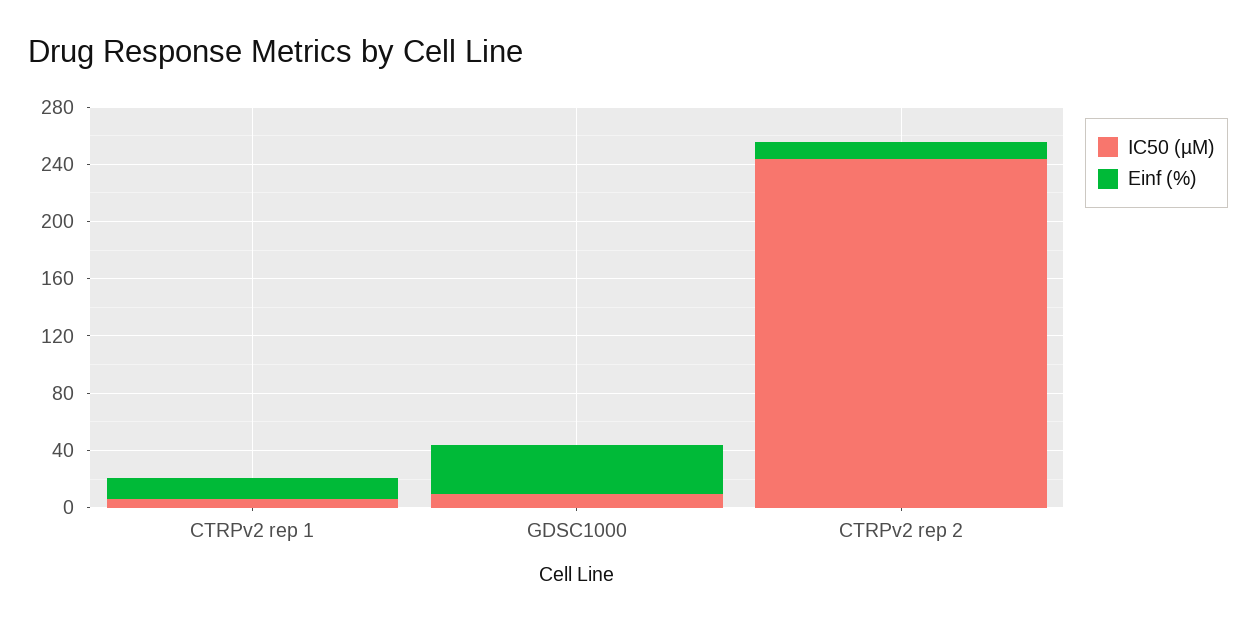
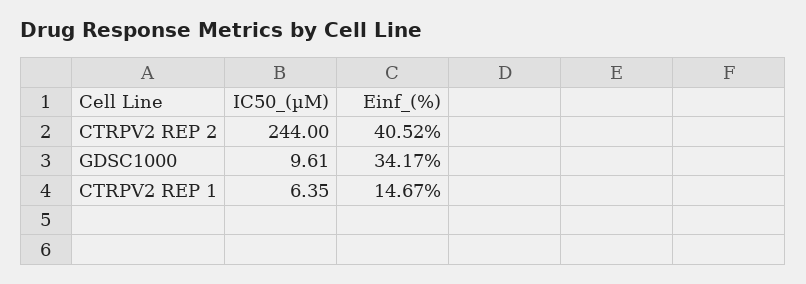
  {
    "IC50 (µM)": {
      "CTRPv2 rep 1": 6.35,
      "GDSC1000": 9.61,
      "CTRPv2 rep 2": 244
    },
    "Einf (%)": {
      "CTRPv2 rep 1": 14.67,
      "GDSC1000": 34.17,
-     "CTRPv2 rep 2": 10
+     "CTRPv2 rep 2": 40.52
    }
  }

